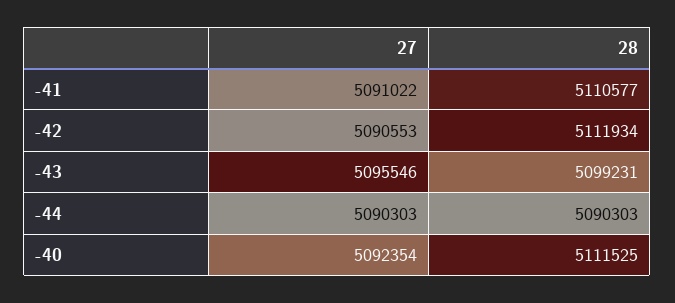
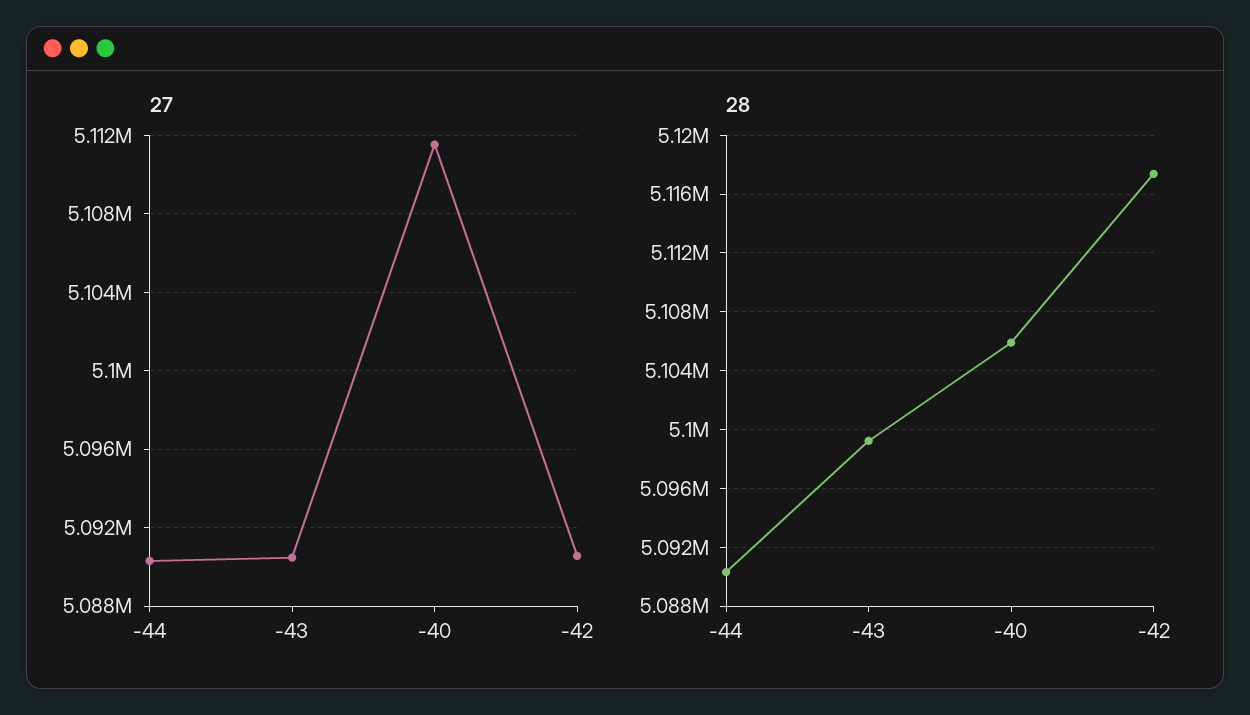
  {
    "27": {
-     "-41": 5091022,
      "-42": 5090553,
-     "-43": 5095546,
+     "-43": 5090500,
      "-44": 5090303,
-     "-40": 5092354
+     "-40": 5111500
    },
    "28": {
-     "-41": 5110577,
-     "-42": 5111934,
+     "-42": 5117500,
      "-43": 5099231,
      "-44": 5090303,
-     "-40": 5111525
+     "-40": 5106000
    }
  }

